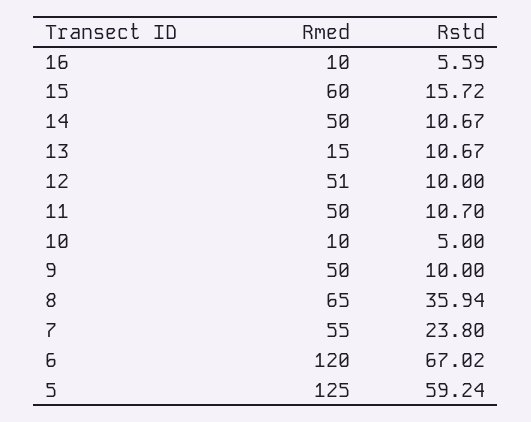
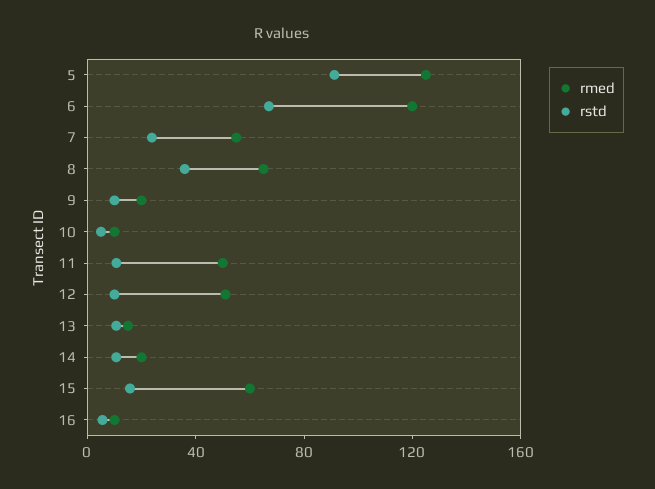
  {
    "Rmed": {
      "16": 10,
      "15": 60,
-     "14": 50,
+     "14": 20,
      "13": 15,
      "12": 51,
      "11": 50,
      "10": 10,
-     "9": 50,
+     "9": 20,
      "8": 65,
      "7": 55,
      "6": 120,
      "5": 125
    },
    "Rstd": {
      "16": 5.59,
      "15": 15.72,
      "14": 10.67,
      "13": 10.67,
      "12": 10,
      "11": 10.7,
      "10": 5,
      "9": 10,
      "8": 35.94,
      "7": 23.8,
      "6": 67.02,
-     "5": 59.24
+     "5": 90
    }
  }

